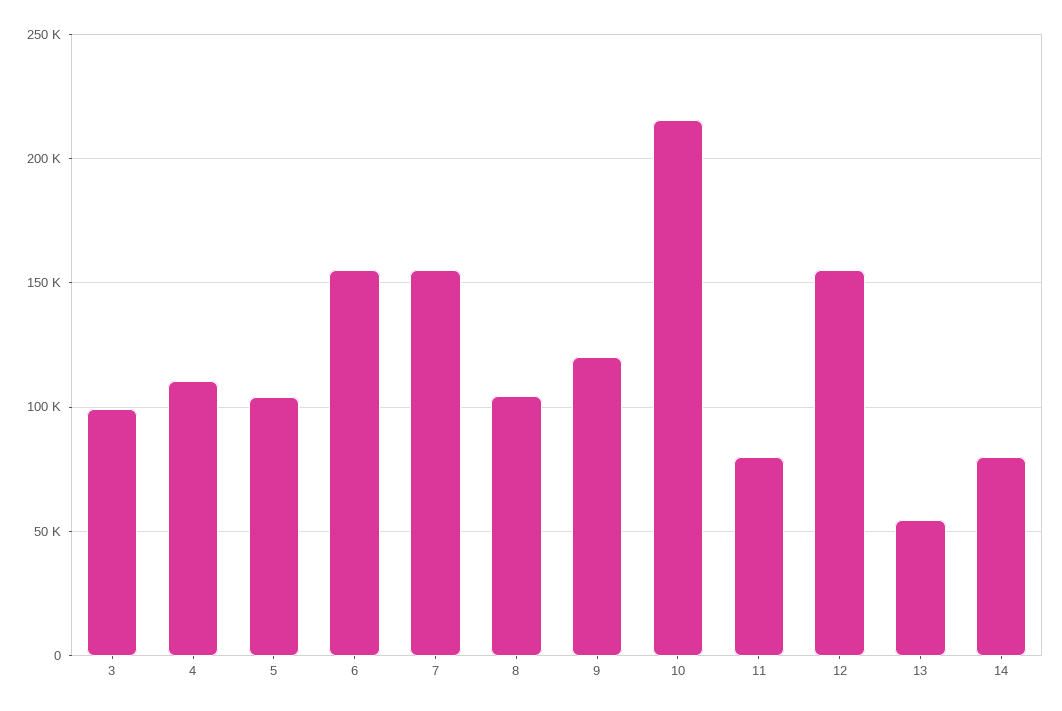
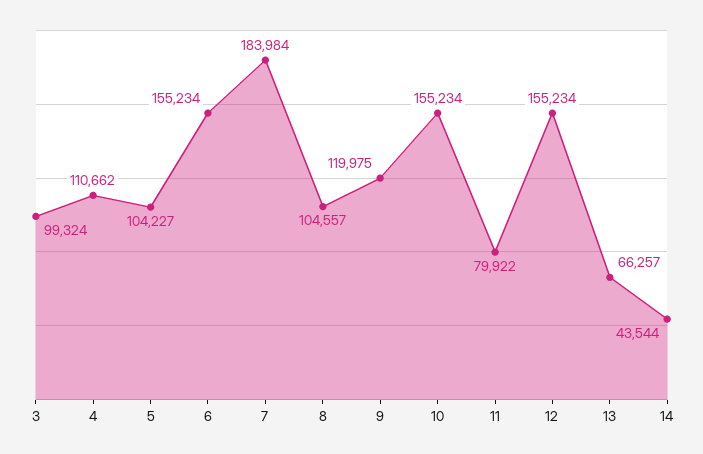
  {
    "3": 99324,
    "4": 110662,
    "5": 104227,
    "6": 155234,
-   "7": 155000,
+   "7": 183984,
    "8": 104557,
    "9": 119975,
-   "10": 215000,
+   "10": 155234,
    "11": 79922,
    "12": 155234,
-   "13": 55000,
+   "13": 66257,
-   "14": 80000
+   "14": 43544
  }

